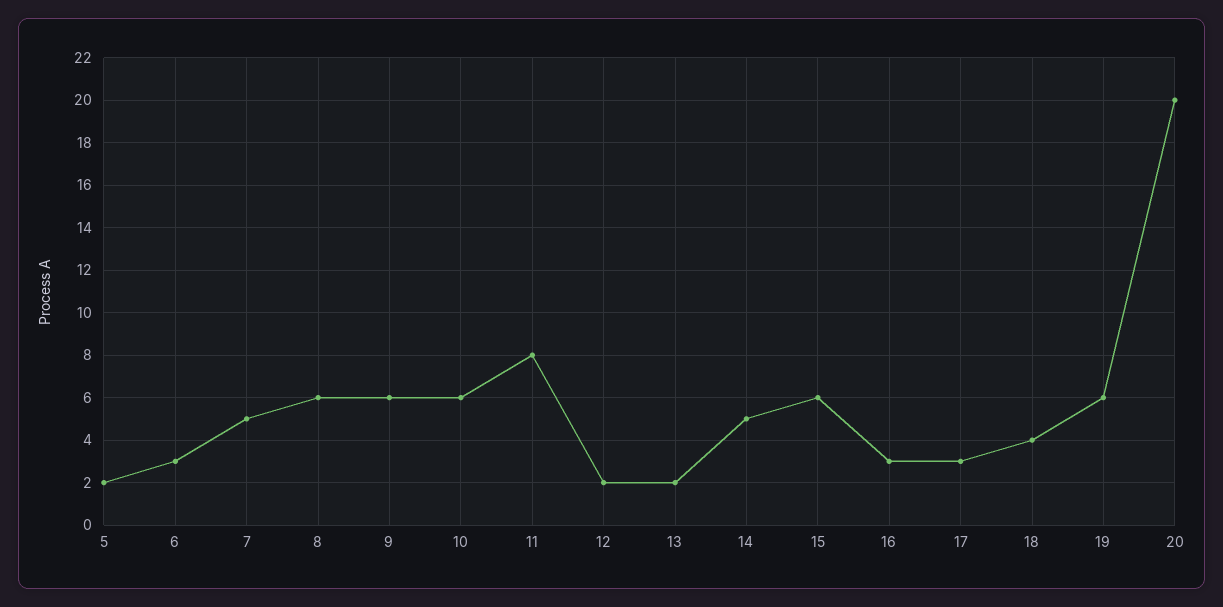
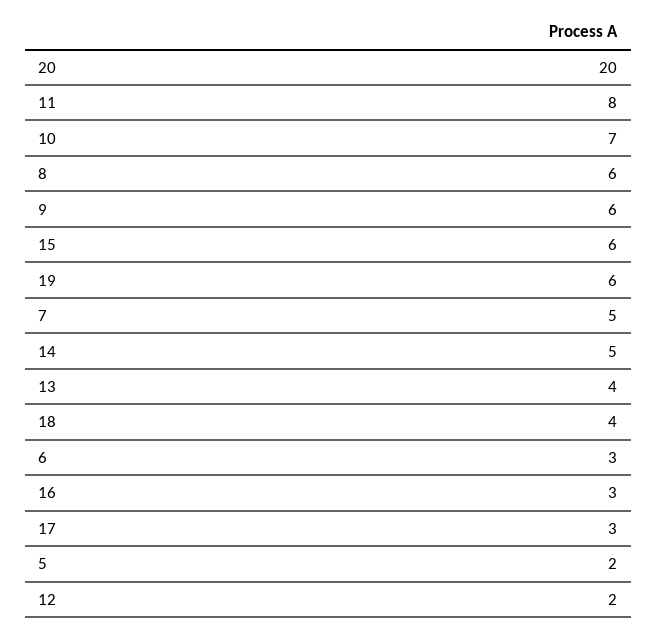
  {
    "5": 2,
    "6": 3,
    "7": 5,
    "8": 6,
    "9": 6,
-   "10": 6,
+   "10": 7,
    "11": 8,
    "12": 2,
-   "13": 2,
+   "13": 4,
    "14": 5,
    "15": 6,
    "16": 3,
    "17": 3,
    "18": 4,
    "19": 6,
    "20": 20
  }

